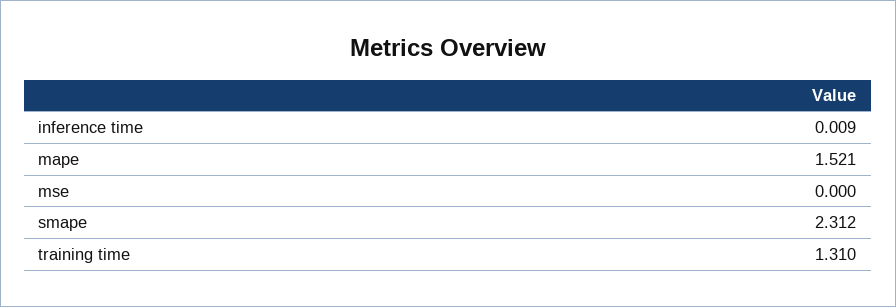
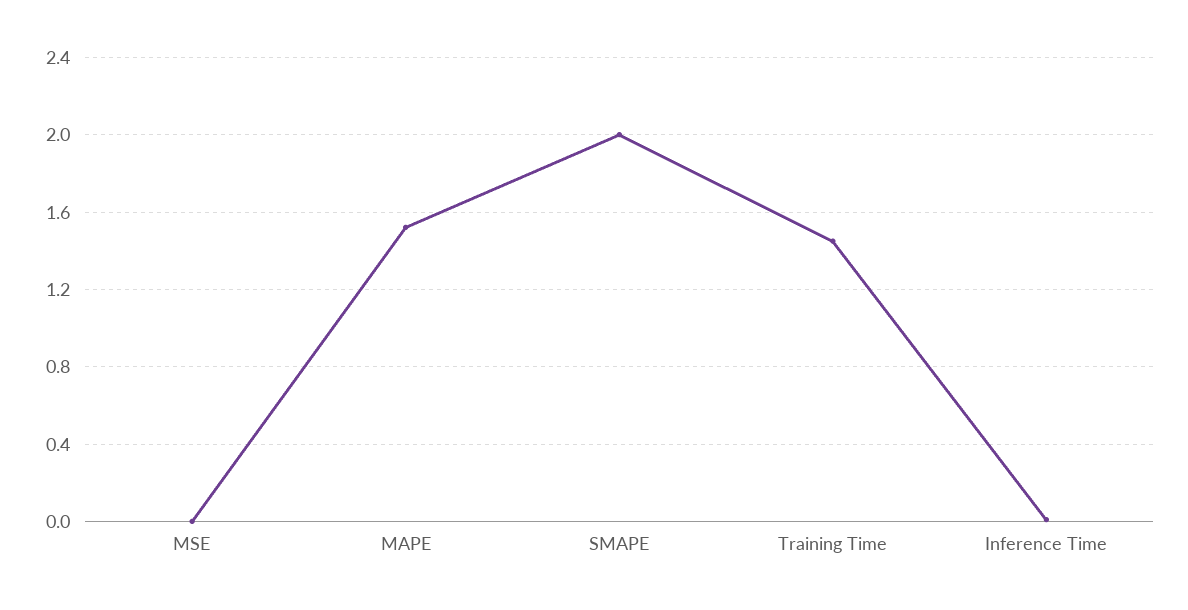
  {
    "inference time": 0.009,
    "mape": 1.521,
    "mse": 0,
-   "smape": 2.312,
+   "smape": 2,
-   "training time": 1.31
+   "training time": 1.45
  }

